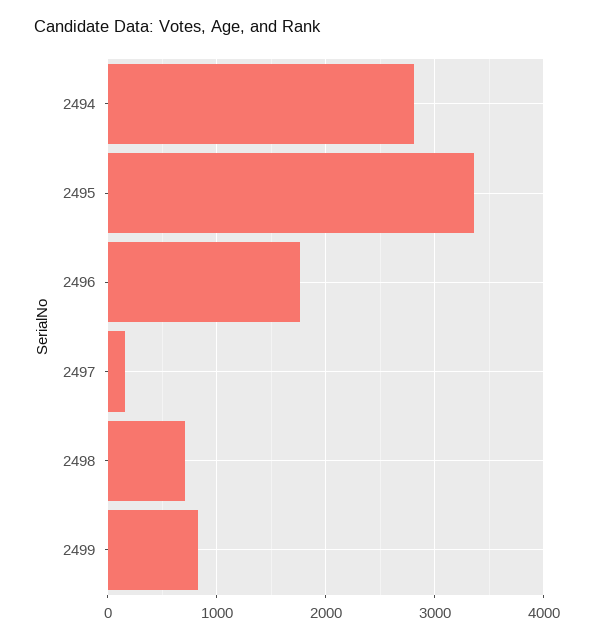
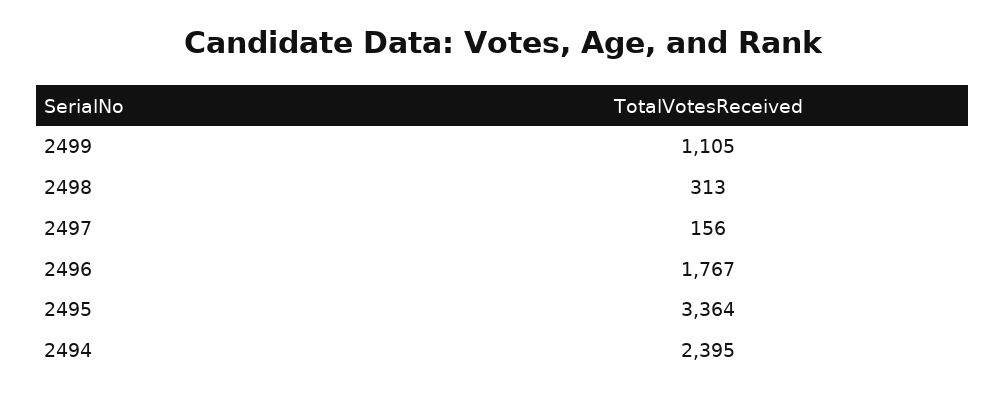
  {
-   "2494": 2800,
+   "2494": 2395,
    "2495": 3364,
    "2496": 1767,
    "2497": 156,
-   "2498": 700,
+   "2498": 313,
-   "2499": 800
+   "2499": 1105
  }

